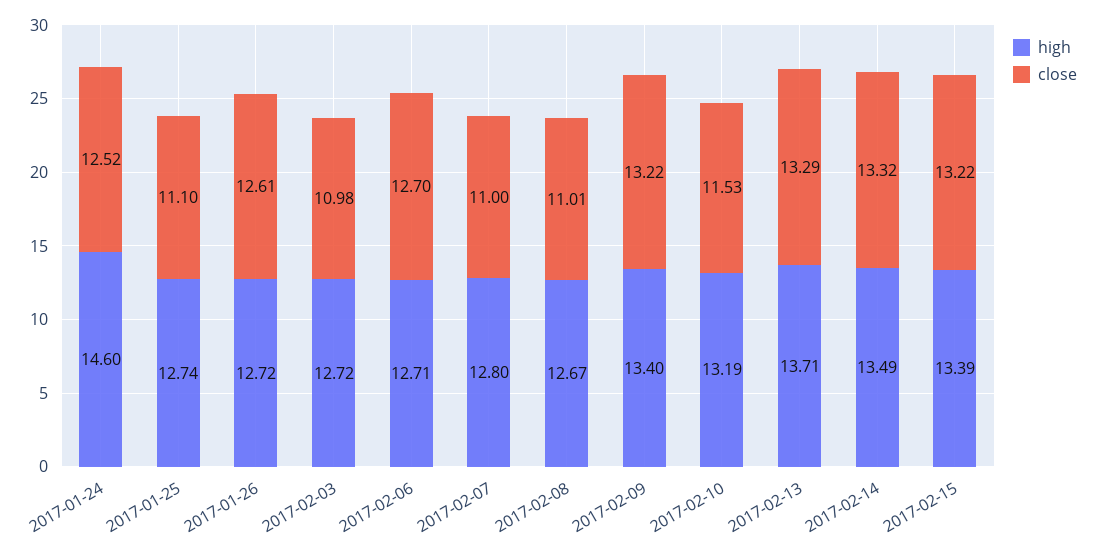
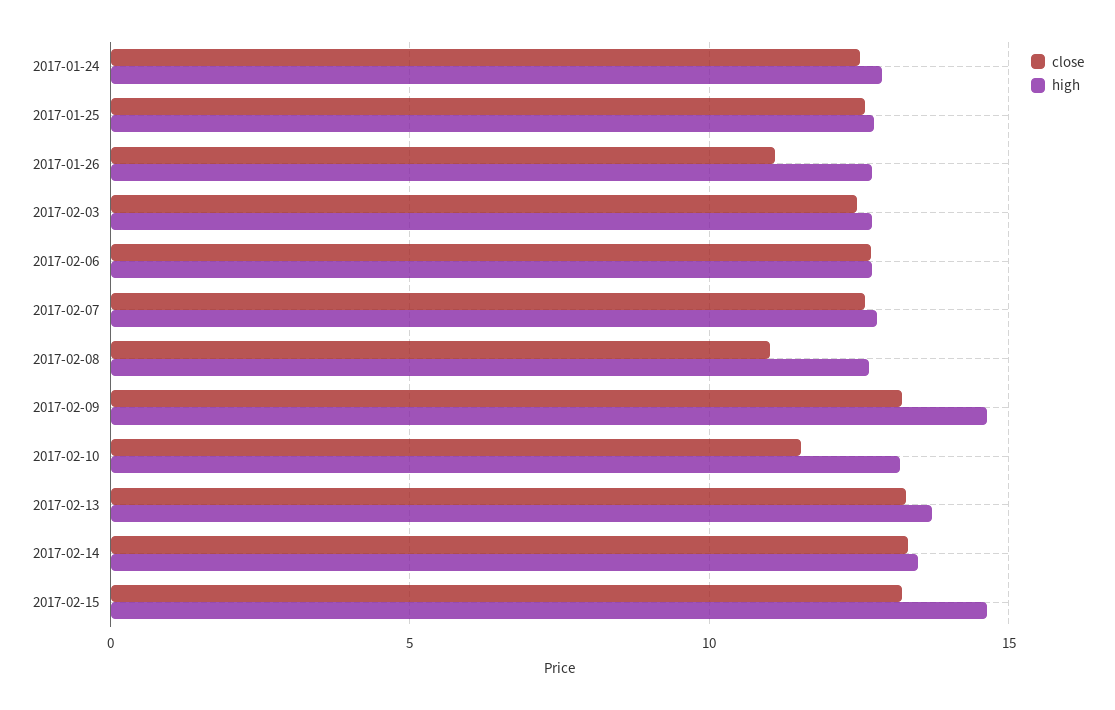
  {
    "high": {
-     "2017-01-24": 14.6,
+     "2017-01-24": 13,
      "2017-01-25": 12.74,
      "2017-01-26": 12.72,
      "2017-02-03": 12.72,
      "2017-02-06": 12.71,
      "2017-02-07": 12.8,
      "2017-02-08": 12.67,
-     "2017-02-09": 13.4,
+     "2017-02-09": 14.5,
      "2017-02-10": 13.19,
      "2017-02-13": 13.71,
      "2017-02-14": 13.49,
-     "2017-02-15": 13.39
+     "2017-02-15": 14.5
    },
    "close": {
      "2017-01-24": 12.52,
-     "2017-01-25": 11.1,
+     "2017-01-25": 12.5,
-     "2017-01-26": 12.61,
+     "2017-01-26": 11,
-     "2017-02-03": 10.98,
+     "2017-02-03": 12.5,
      "2017-02-06": 12.7,
-     "2017-02-07": 11,
+     "2017-02-07": 12.5,
      "2017-02-08": 11.01,
      "2017-02-09": 13.22,
      "2017-02-10": 11.53,
      "2017-02-13": 13.29,
      "2017-02-14": 13.32,
      "2017-02-15": 13.22
    }
  }

